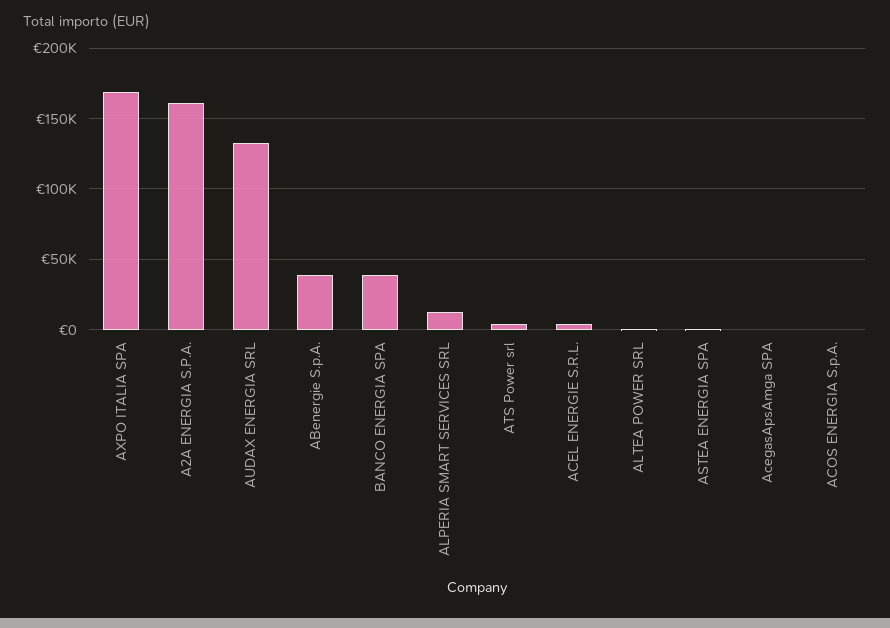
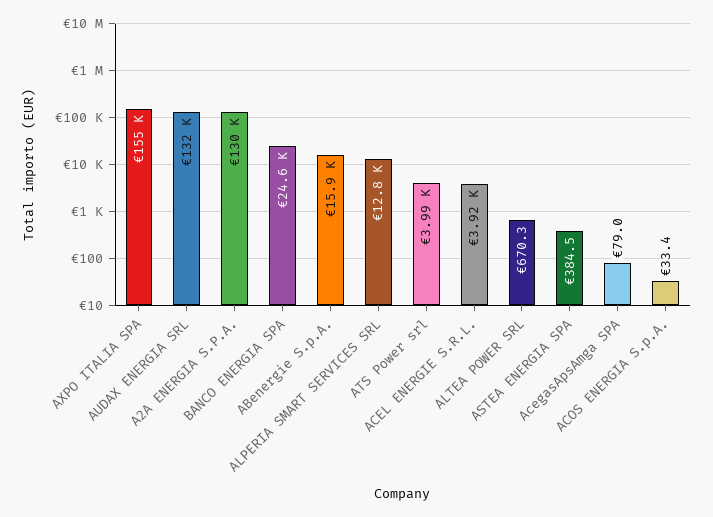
  {
-   "AXPO ITALIA SPA": 170000,
+   "AXPO ITALIA SPA": 155000,
-   "A2A ENERGIA S.P.A.": 160000,
+   "A2A ENERGIA S.P.A.": 130000,
    "AUDAX ENERGIA SRL": 132000,
-   "ABenergie S.p.A.": 40000,
+   "ABenergie S.p.A.": 15900,
-   "BANCO ENERGIA SPA": 40000,
+   "BANCO ENERGIA SPA": 24600,
    "ALPERIA SMART SERVICES SRL": 12800,
    "ATS Power srl": 3990,
    "ACEL ENERGIE S.R.L.": 3920,
    "ALTEA POWER SRL": 670.3,
    "ASTEA ENERGIA SPA": 384.5,
    "AcegasApsAmga SPA": 79,
    "ACOS ENERGIA S.p.A.": 33.4
  }

